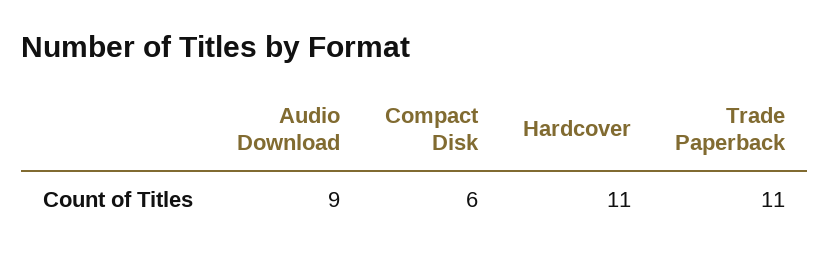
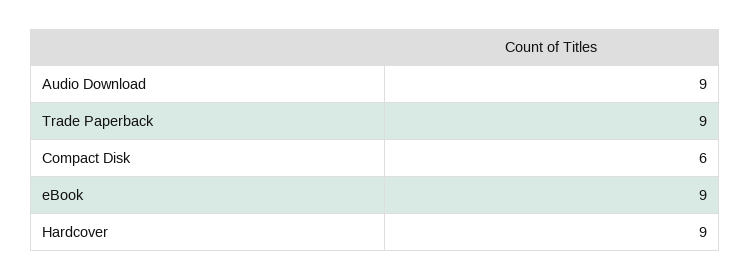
  {
    "Audio Download": 9,
    "Compact Disk": 6,
-   "Hardcover": 11,
+   "Hardcover": 9,
-   "Trade Paperback": 11
+   "Trade Paperback": 9,
+   "eBook": 9
  }

